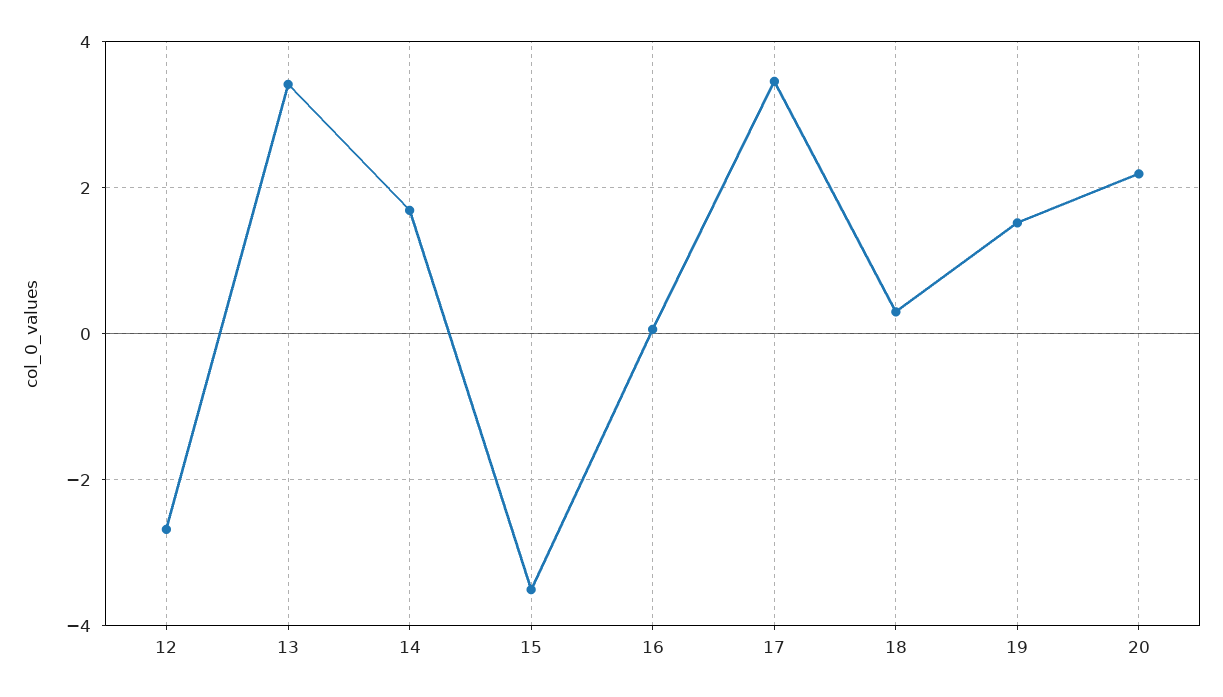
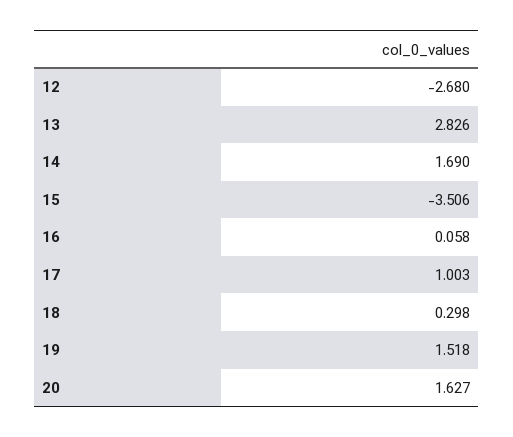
  {
    "12": -2.68,
-   "13": 3.4,
+   "13": 2.826,
    "14": 1.69,
    "15": -3.506,
    "16": 0.058,
-   "17": 3.4,
+   "17": 1.003,
    "18": 0.298,
    "19": 1.518,
-   "20": 2.2
+   "20": 1.627
  }

